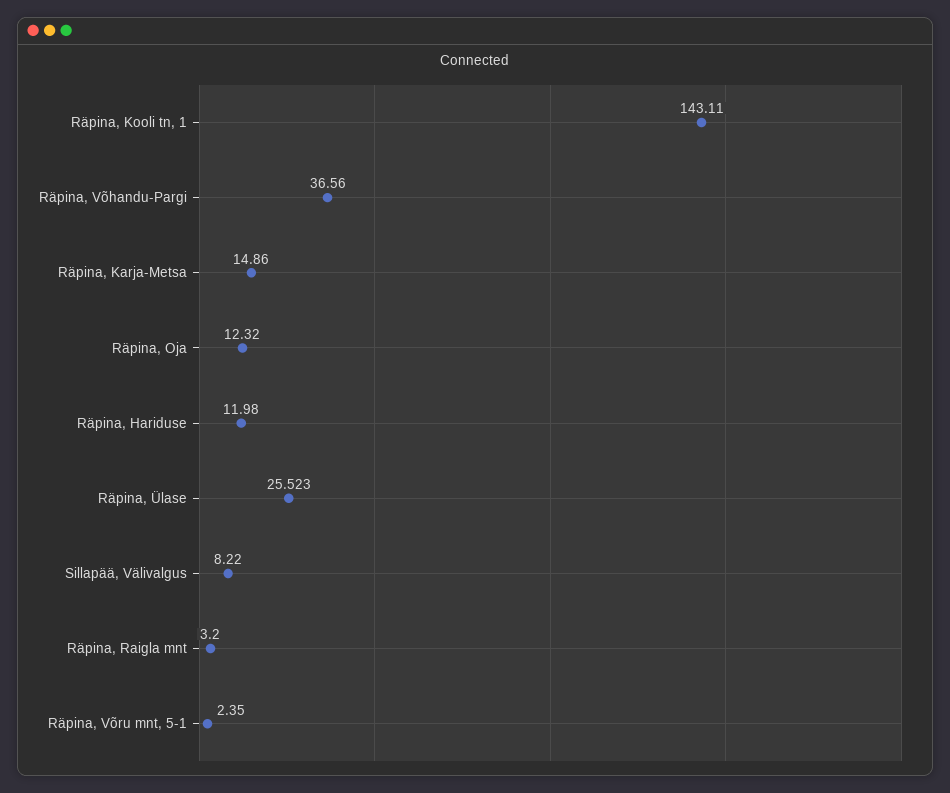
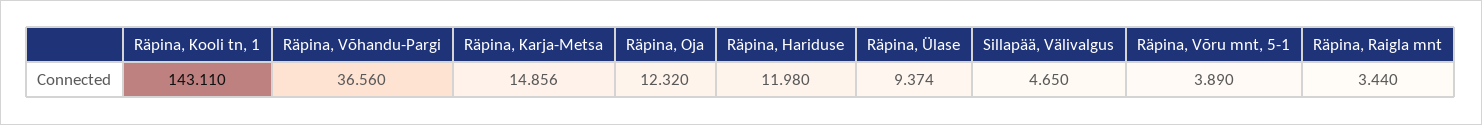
  {
    "Räpina, Kooli tn, 1": 143.11,
    "Räpina, Võhandu-Pargi": 36.56,
-   "Räpina, Karja-Metsa": 14.86,
+   "Räpina, Karja-Metsa": 14.856,
    "Räpina, Oja": 12.32,
    "Räpina, Hariduse": 11.98,
-   "Räpina, Ülase": 25.523,
+   "Räpina, Ülase": 9.374,
-   "Sillapää, Välivalgus": 8.22,
+   "Sillapää, Välivalgus": 4.65,
-   "Räpina, Raigla mnt": 3.2,
+   "Räpina, Raigla mnt": 3.44,
-   "Räpina, Võru mnt, 5-1": 2.35
+   "Räpina, Võru mnt, 5-1": 3.89
  }

